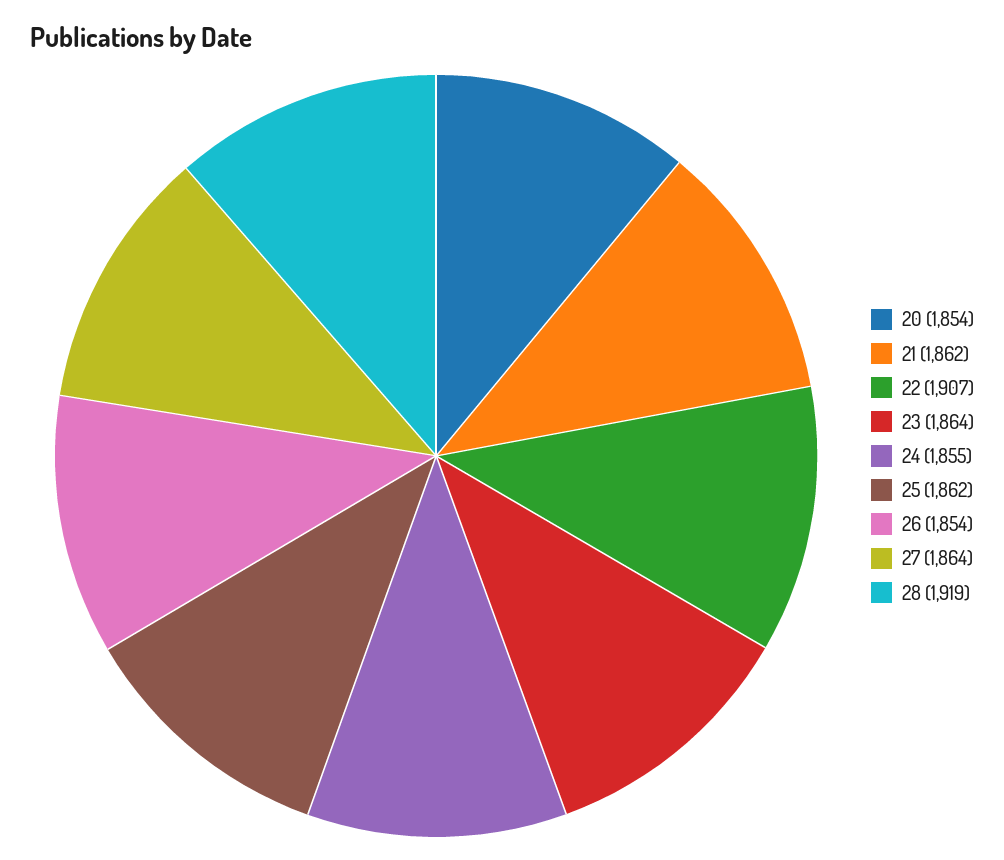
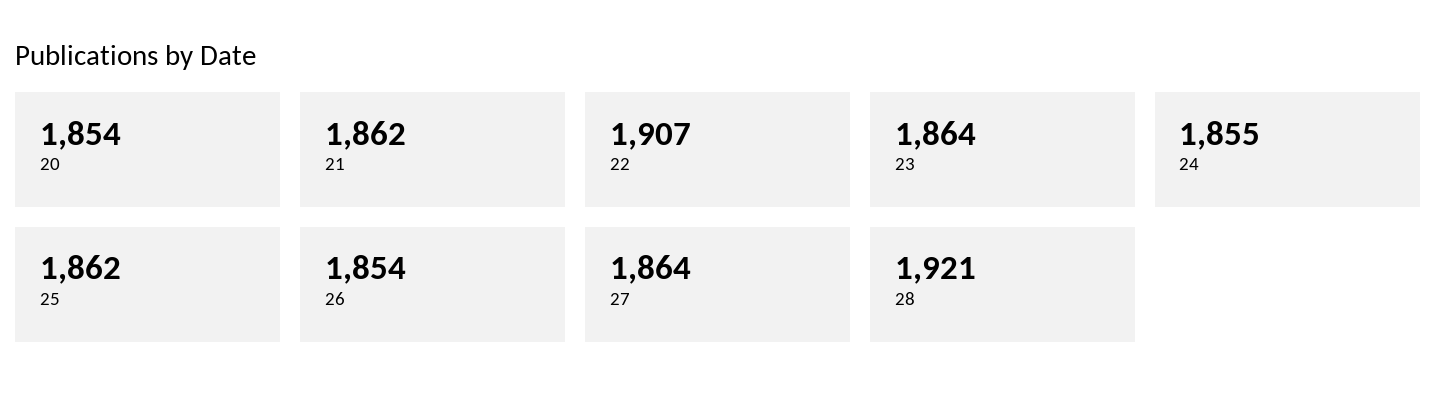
  {
    "20": 1854,
    "21": 1862,
    "22": 1907,
    "23": 1864,
    "24": 1855,
    "25": 1862,
    "26": 1854,
    "27": 1864,
-   "28": 1919
+   "28": 1921
  }

